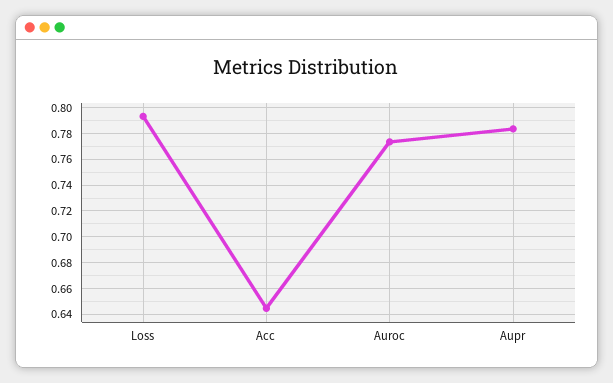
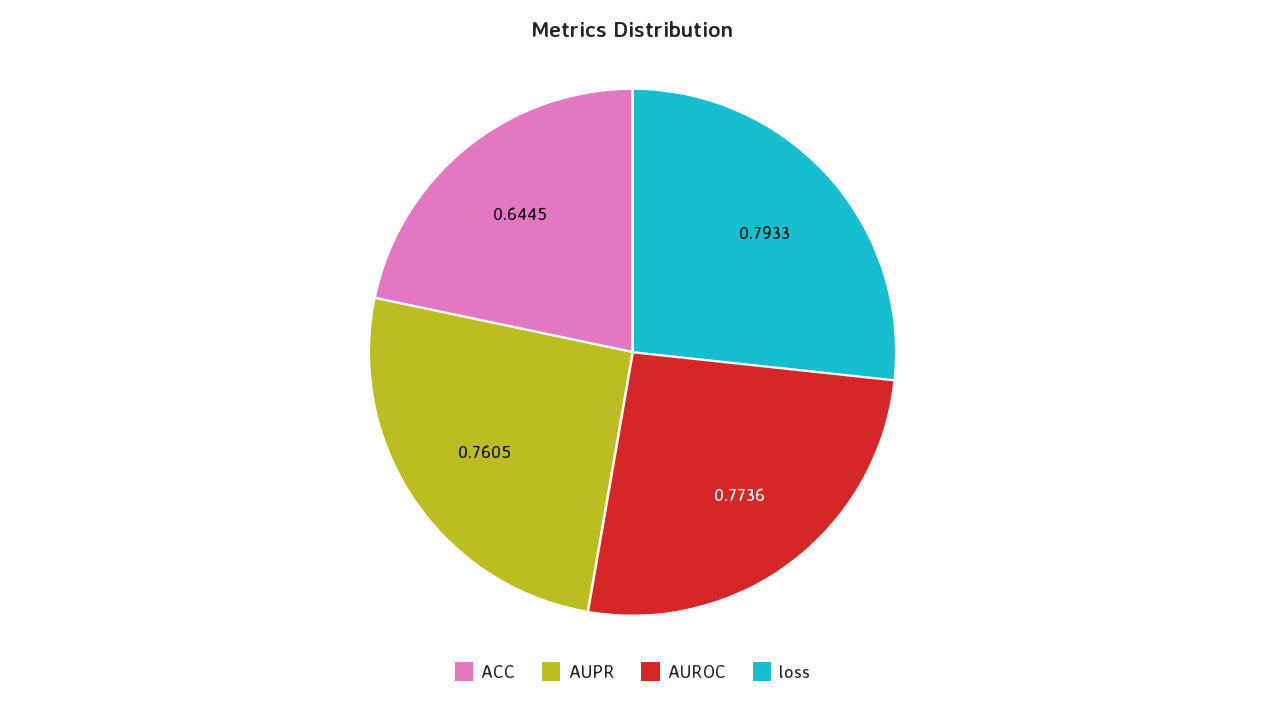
  {
    "Loss": 0.7933,
    "Acc": 0.6445,
    "Auroc": 0.7736,
-   "Aupr": 0.785
+   "Aupr": 0.7605
  }

